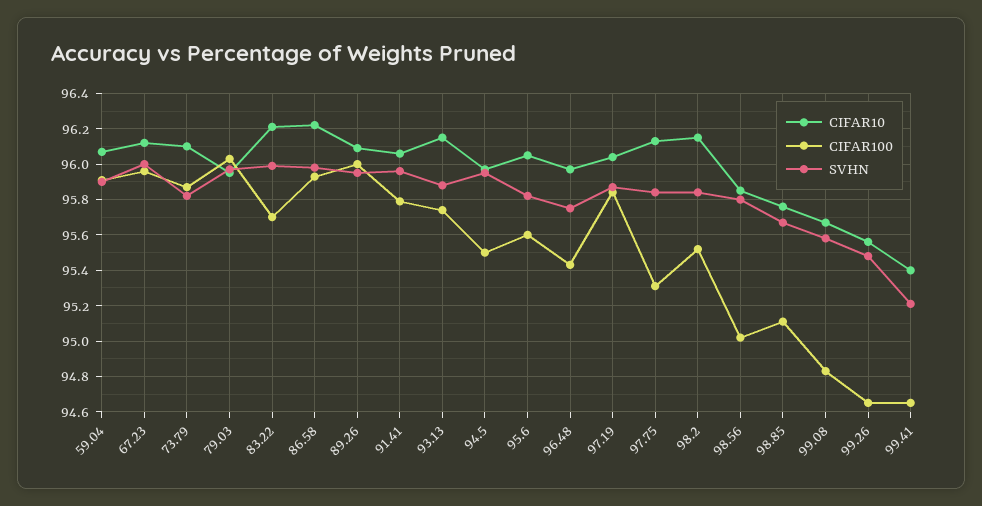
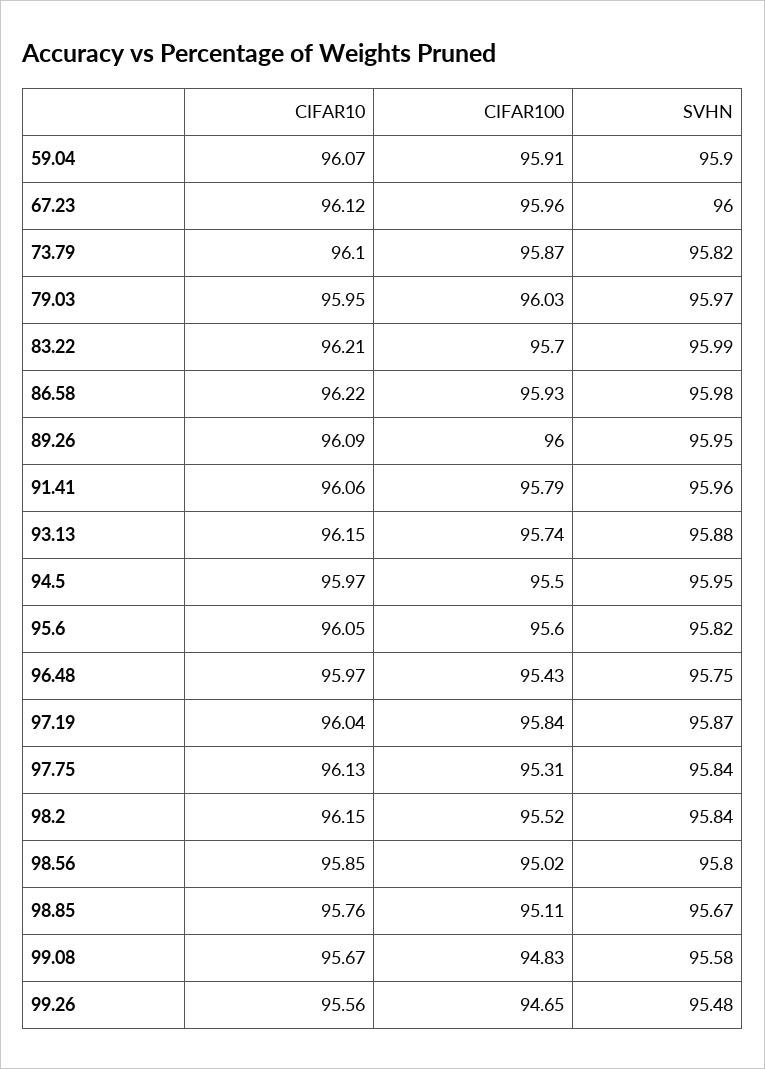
  {
    "CIFAR10": {
      "59.04": 96.07,
      "67.23": 96.12,
      "73.79": 96.1,
      "79.03": 95.95,
      "83.22": 96.21,
      "86.58": 96.22,
      "89.26": 96.09,
      "91.41": 96.06,
      "93.13": 96.15,
      "94.5": 95.97,
      "95.6": 96.05,
      "96.48": 95.97,
      "97.19": 96.04,
      "97.75": 96.13,
      "98.2": 96.15,
      "98.56": 95.85,
      "98.85": 95.76,
      "99.08": 95.67,
-     "99.26": 95.56,
+     "99.26": 95.56
-     "99.41": 95.4
    },
    "CIFAR100": {
      "59.04": 95.91,
      "67.23": 95.96,
      "73.79": 95.87,
      "79.03": 96.03,
      "83.22": 95.7,
      "86.58": 95.93,
      "89.26": 96,
      "91.41": 95.79,
      "93.13": 95.74,
      "94.5": 95.5,
      "95.6": 95.6,
      "96.48": 95.43,
      "97.19": 95.84,
      "97.75": 95.31,
      "98.2": 95.52,
      "98.56": 95.02,
      "98.85": 95.11,
      "99.08": 94.83,
-     "99.26": 94.65,
+     "99.26": 94.65
-     "99.41": 94.65
    },
    "SVHN": {
      "59.04": 95.9,
      "67.23": 96,
      "73.79": 95.82,
      "79.03": 95.97,
      "83.22": 95.99,
      "86.58": 95.98,
      "89.26": 95.95,
      "91.41": 95.96,
      "93.13": 95.88,
      "94.5": 95.95,
      "95.6": 95.82,
      "96.48": 95.75,
      "97.19": 95.87,
      "97.75": 95.84,
      "98.2": 95.84,
      "98.56": 95.8,
      "98.85": 95.67,
      "99.08": 95.58,
-     "99.26": 95.48,
+     "99.26": 95.48
-     "99.41": 95.2
    }
  }

